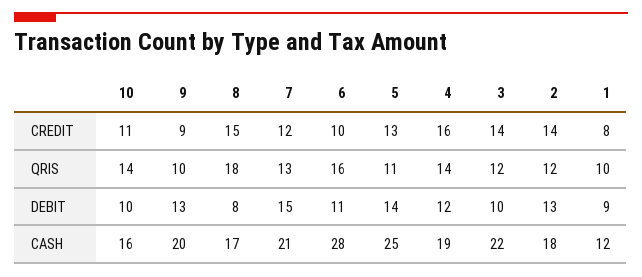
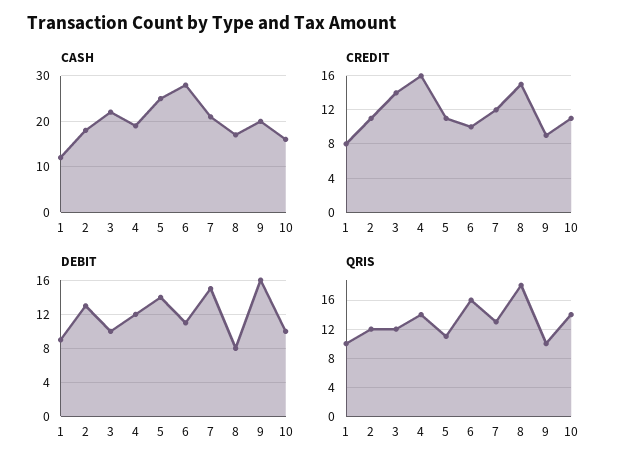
  {
    "CREDIT": {
      "10": 11,
      "9": 9,
      "8": 15,
      "7": 12,
      "6": 10,
-     "5": 13,
+     "5": 11,
      "4": 16,
      "3": 14,
-     "2": 14,
+     "2": 11,
      "1": 8
    },
    "QRIS": {
      "10": 14,
      "9": 10,
      "8": 18,
      "7": 13,
      "6": 16,
      "5": 11,
      "4": 14,
      "3": 12,
      "2": 12,
      "1": 10
    },
    "DEBIT": {
      "10": 10,
-     "9": 13,
+     "9": 16,
      "8": 8,
      "7": 15,
      "6": 11,
      "5": 14,
      "4": 12,
      "3": 10,
      "2": 13,
      "1": 9
    },
    "CASH": {
      "10": 16,
      "9": 20,
      "8": 17,
      "7": 21,
      "6": 28,
      "5": 25,
      "4": 19,
      "3": 22,
      "2": 18,
      "1": 12
    }
  }

